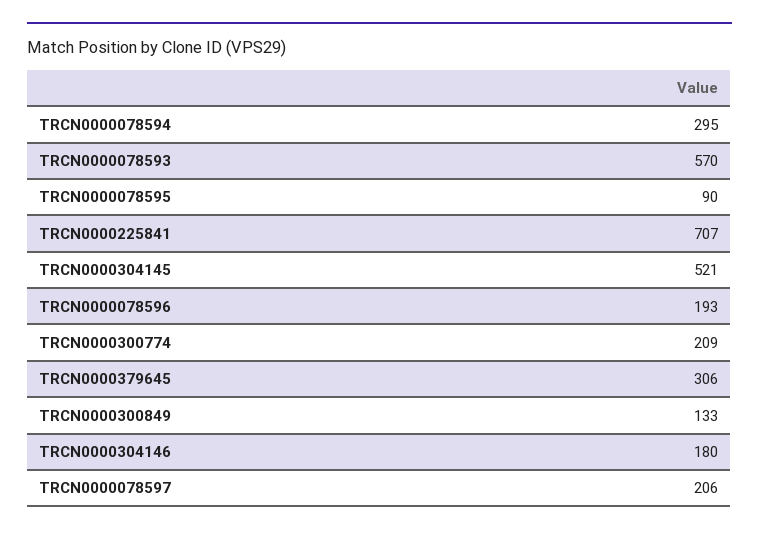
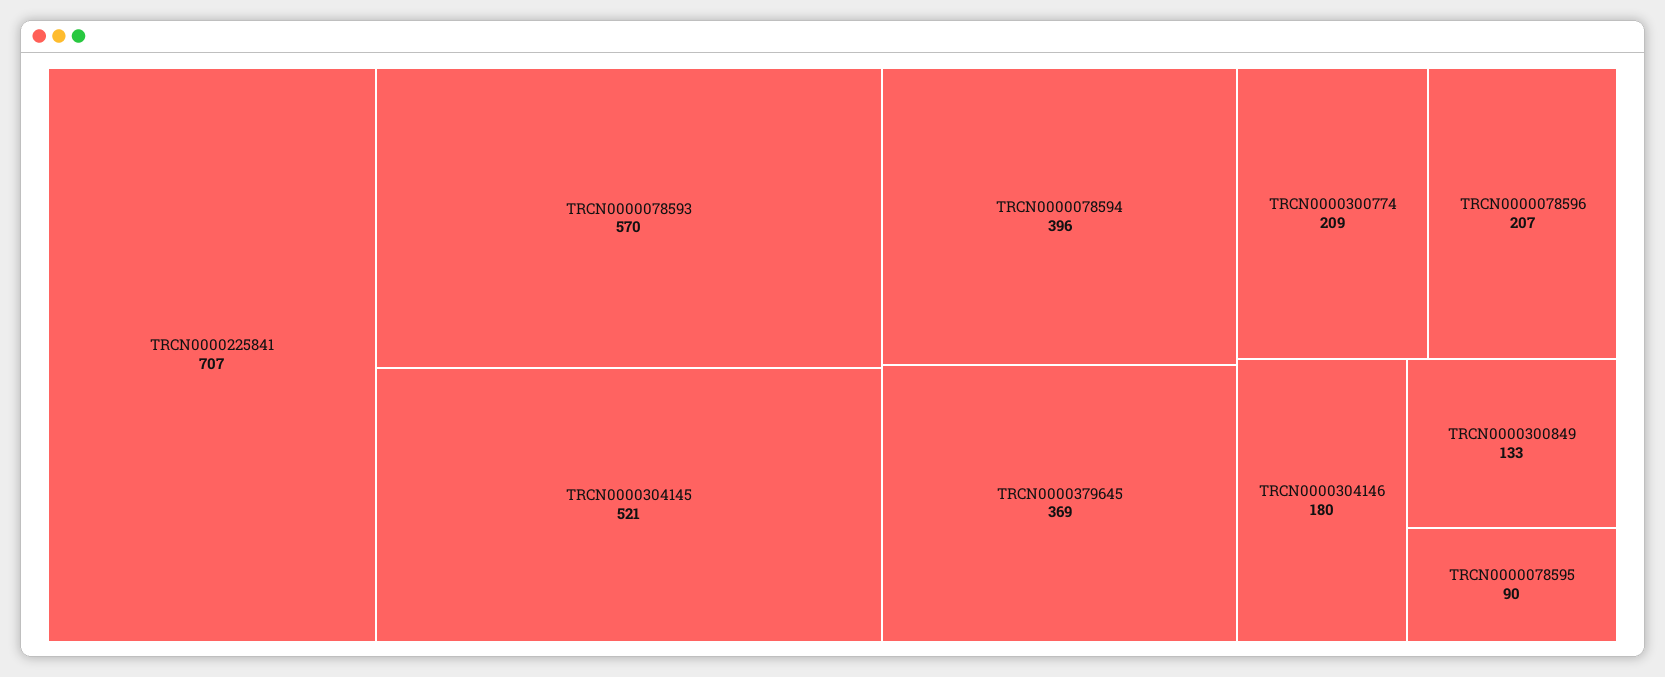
  {
-   "TRCN0000078594": 295,
+   "TRCN0000078594": 396,
    "TRCN0000078593": 570,
    "TRCN0000078595": 90,
    "TRCN0000225841": 707,
    "TRCN0000304145": 521,
-   "TRCN0000078596": 193,
+   "TRCN0000078596": 207,
    "TRCN0000300774": 209,
-   "TRCN0000379645": 306,
+   "TRCN0000379645": 369,
    "TRCN0000300849": 133,
-   "TRCN0000304146": 180,
+   "TRCN0000304146": 180
-   "TRCN0000078597": 206
  }

